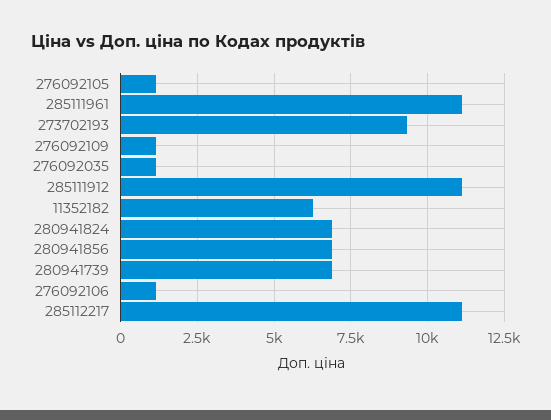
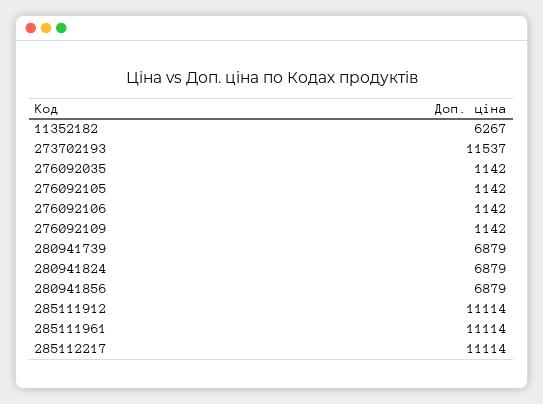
  {
    "276092105": 1142,
    "285111961": 11114,
-   "273702193": 9250,
+   "273702193": 11537,
    "276092109": 1142,
    "276092035": 1142,
    "285111912": 11114,
    "11352182": 6267,
    "280941824": 6879,
    "280941856": 6879,
    "280941739": 6879,
    "276092106": 1142,
    "285112217": 11114
  }

